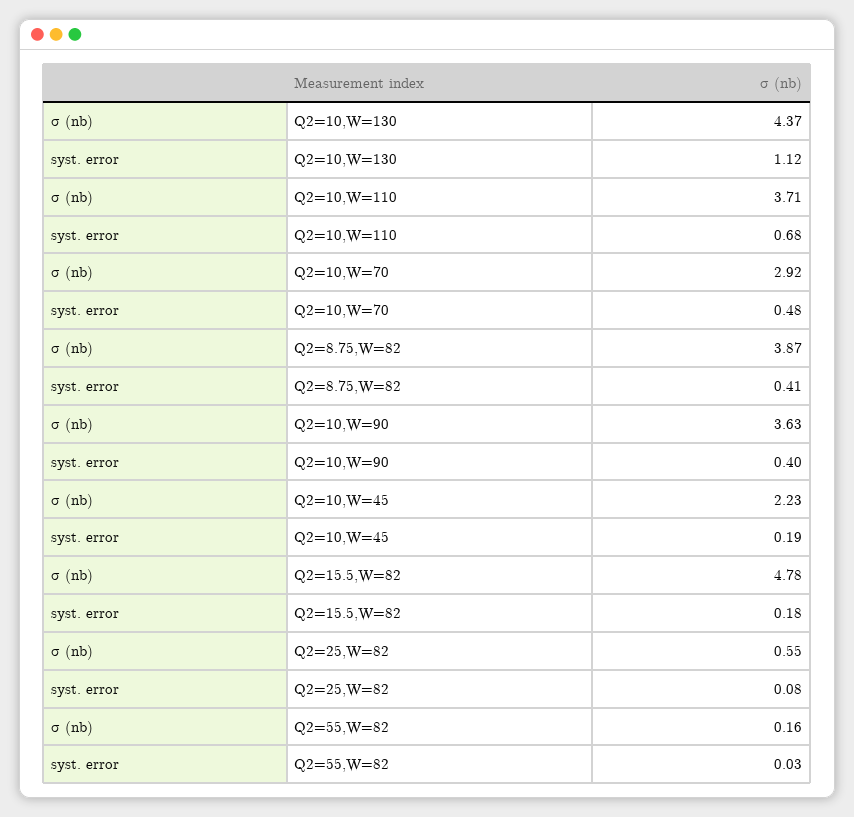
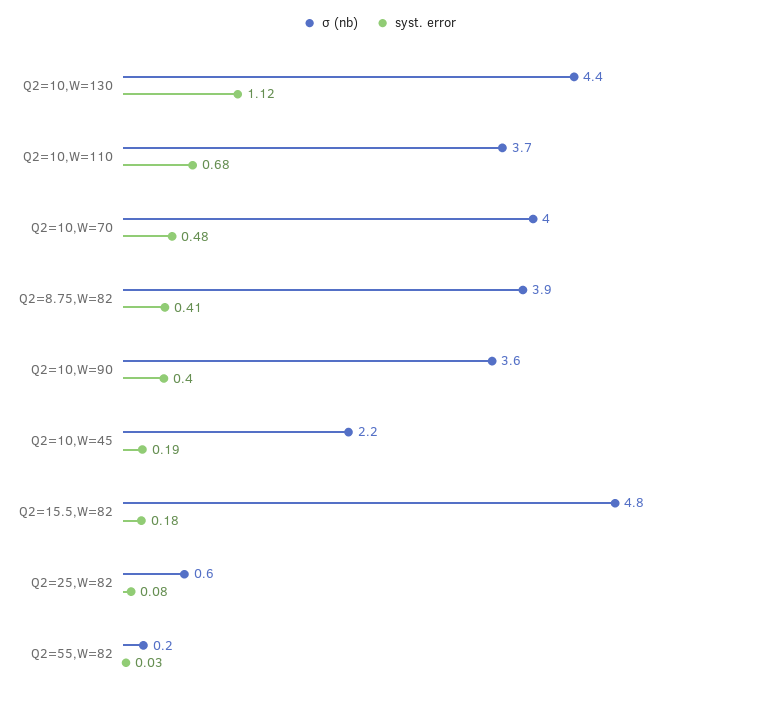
  {
    "σ (nb)": {
      "Q2=10,W=130": 4.37,
      "Q2=10,W=110": 3.71,
-     "Q2=10,W=70": 2.92,
+     "Q2=10,W=70": 4,
      "Q2=8.75,W=82": 3.87,
      "Q2=10,W=90": 3.63,
      "Q2=10,W=45": 2.23,
      "Q2=15.5,W=82": 4.78,
      "Q2=25,W=82": 0.55,
      "Q2=55,W=82": 0.16
    },
    "syst. error": {
      "Q2=10,W=130": 1.12,
      "Q2=10,W=110": 0.68,
      "Q2=10,W=70": 0.48,
      "Q2=8.75,W=82": 0.41,
      "Q2=10,W=90": 0.4,
      "Q2=10,W=45": 0.19,
      "Q2=15.5,W=82": 0.18,
      "Q2=25,W=82": 0.08,
      "Q2=55,W=82": 0.03
    }
  }

